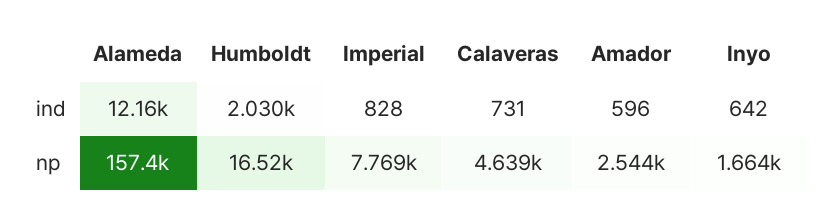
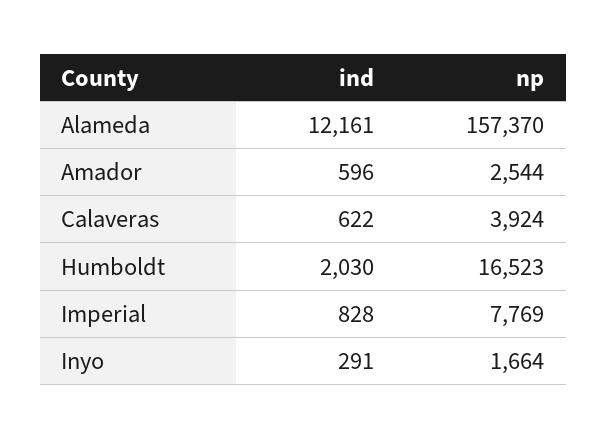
  {
    "Alameda": {
      "ind": 12161,
      "np": 157370
    },
    "Humboldt": {
      "ind": 2030,
      "np": 16523
    },
    "Imperial": {
      "ind": 828,
      "np": 7769
    },
    "Calaveras": {
-     "ind": 731,
+     "ind": 622,
-     "np": 4639
+     "np": 3924
    },
    "Amador": {
      "ind": 596,
      "np": 2544
    },
    "Inyo": {
-     "ind": 642,
+     "ind": 291,
      "np": 1664
    }
  }

